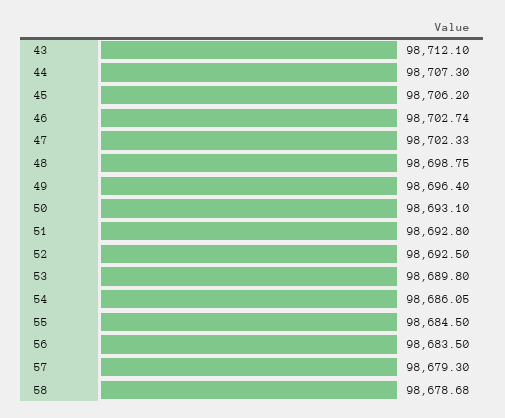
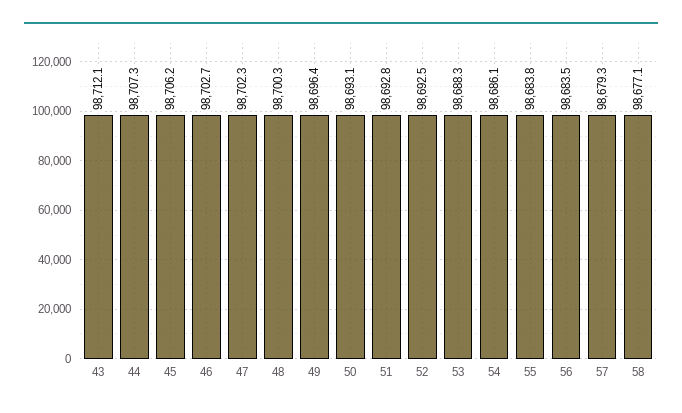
  {
    "43": 98712.1,
    "44": 98707.3,
    "45": 98706.2,
    "46": 98702.74,
    "47": 98702.33,
-   "48": 98698.75,
+   "48": 98700.3,
    "49": 98696.4,
    "50": 98693.1,
    "51": 98692.8,
    "52": 98692.5,
-   "53": 98689.8,
+   "53": 98688.3,
    "54": 98686.05,
-   "55": 98684.5,
+   "55": 98683.8,
    "56": 98683.5,
    "57": 98679.3,
-   "58": 98678.68
+   "58": 98677.1
  }

